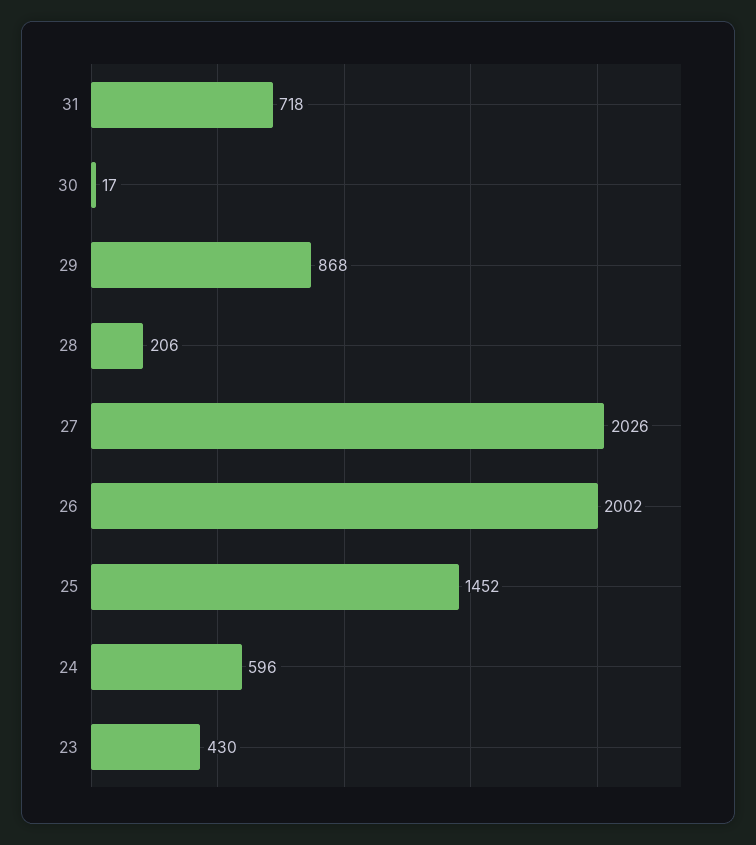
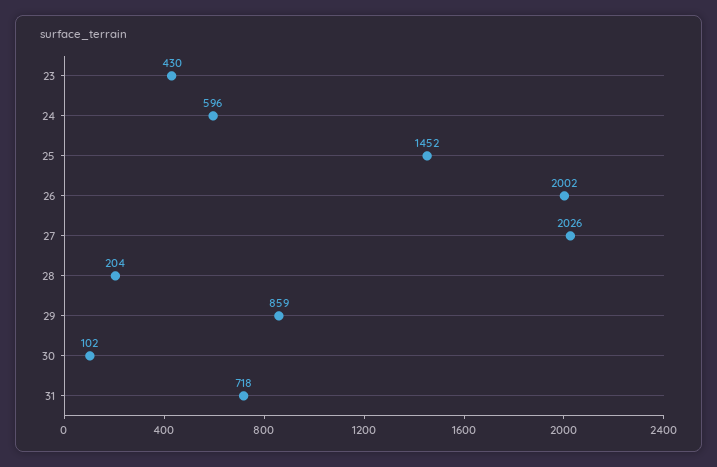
  {
    "31": 718,
-   "30": 17,
+   "30": 102,
-   "29": 868,
+   "29": 859,
-   "28": 206,
+   "28": 204,
    "27": 2026,
    "26": 2002,
    "25": 1452,
    "24": 596,
    "23": 430
  }

